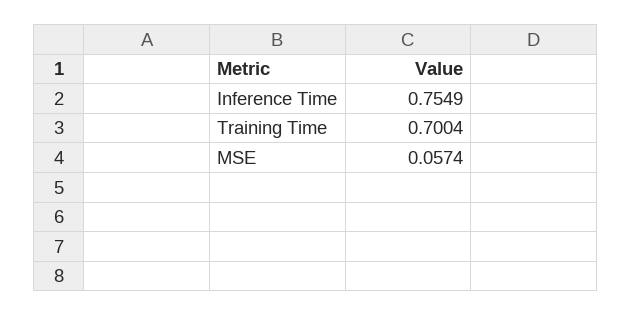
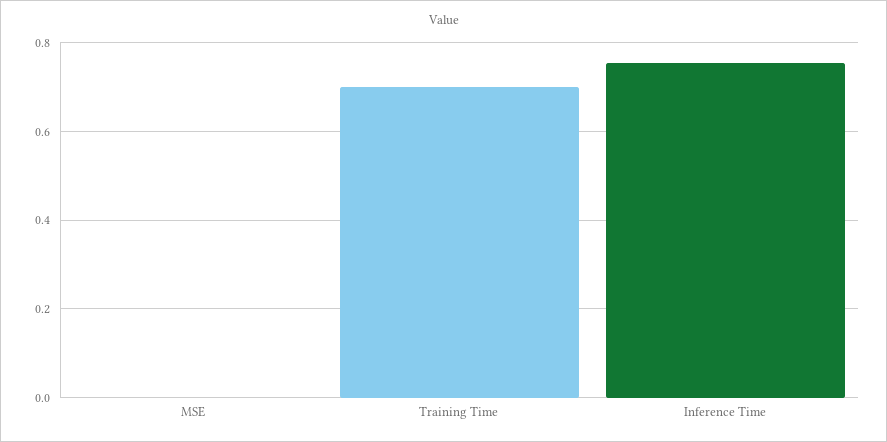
  {
    "Inference Time": 0.7549,
    "Training Time": 0.7004,
-   "MSE": 0.0574
+   "MSE": 0
  }

